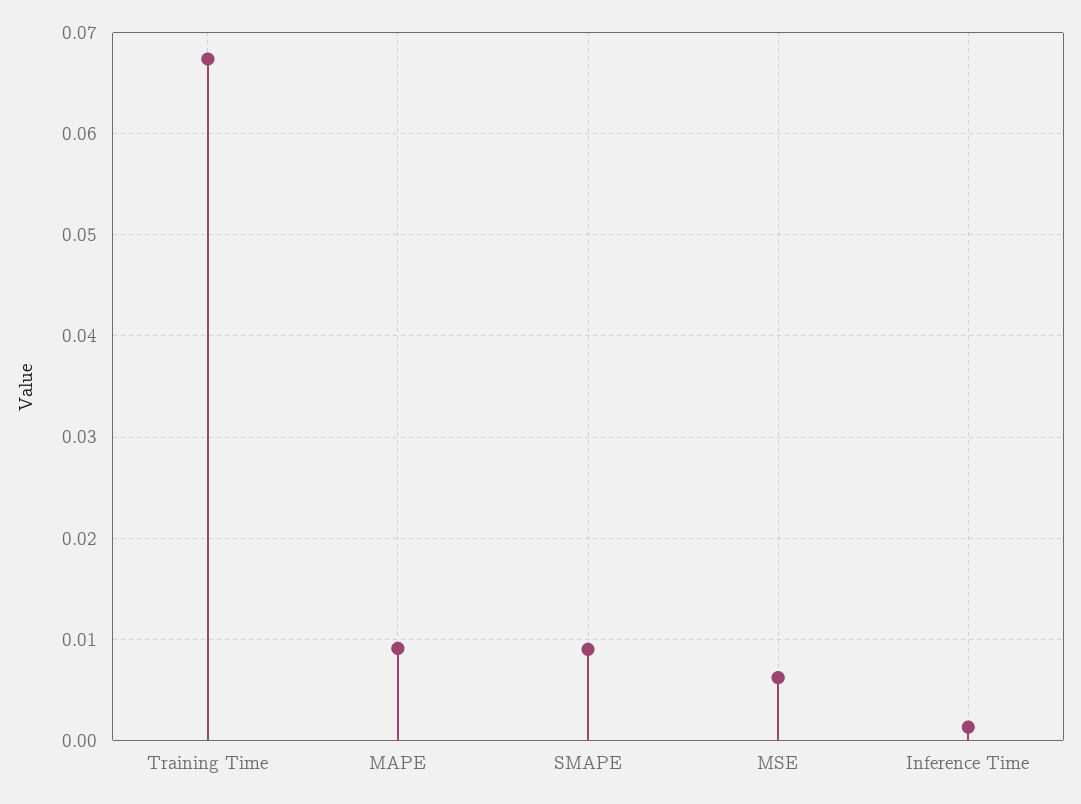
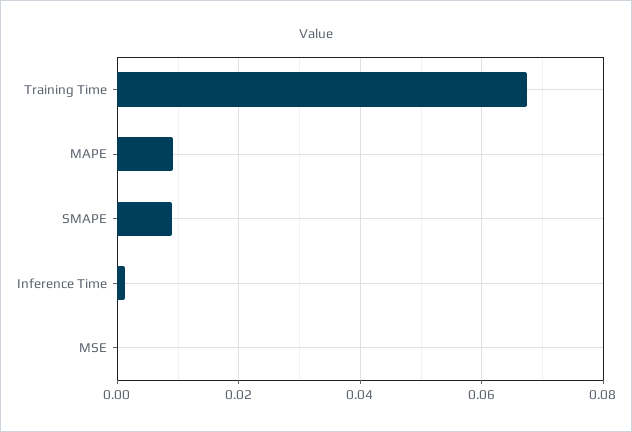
  {
    "Training Time": 0.067,
    "MAPE": 0.009,
    "SMAPE": 0.009,
-   "MSE": 0.006,
+   "MSE": 0,
    "Inference Time": 0.001
  }

